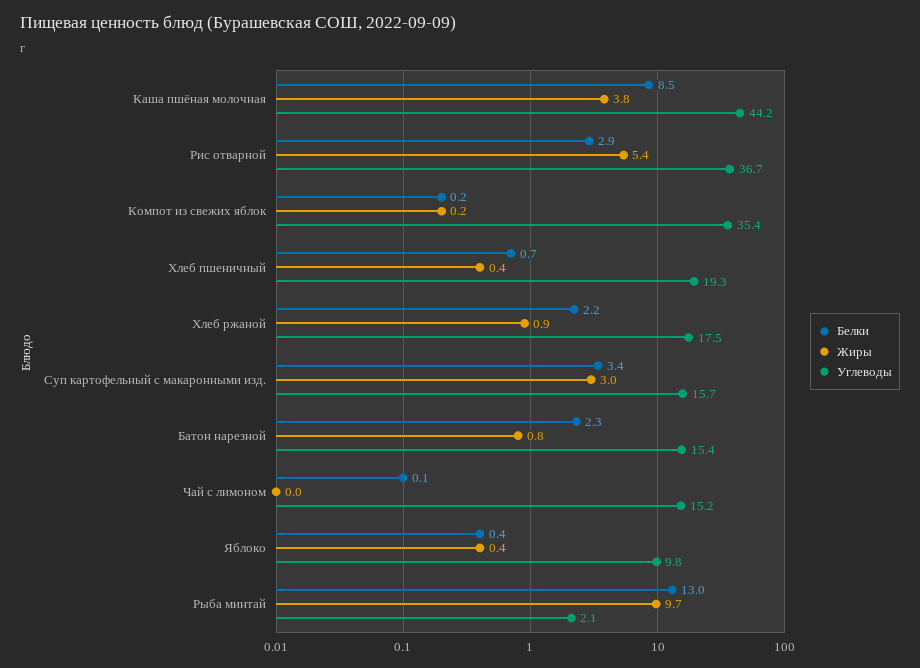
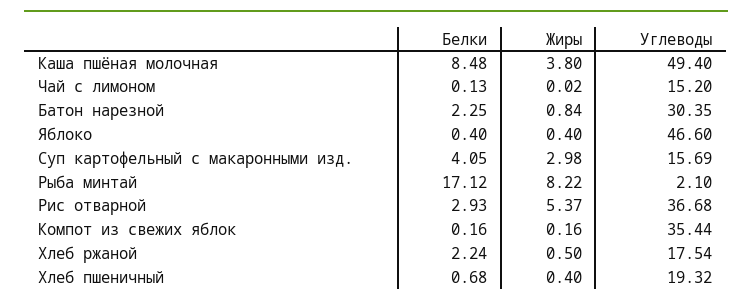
  {
    "Белки": {
      "Каша пшёная молочная": 8.48,
      "Рис отварной": 2.93,
      "Компот из свежих яблок": 0.16,
      "Хлеб пшеничный": 0.68,
      "Хлеб ржаной": 2.24,
-     "Суп картофельный с макаронными изд.": 3.4,
+     "Суп картофельный с макаронными изд.": 4.05,
      "Батон нарезной": 2.25,
      "Чай с лимоном": 0.13,
      "Яблоко": 0.4,
-     "Рыба минтай": 13
+     "Рыба минтай": 17.12
    },
    "Жиры": {
      "Каша пшёная молочная": 3.8,
      "Рис отварной": 5.37,
      "Компот из свежих яблок": 0.16,
      "Хлеб пшеничный": 0.4,
-     "Хлеб ржаной": 0.9,
+     "Хлеб ржаной": 0.5,
      "Суп картофельный с макаронными изд.": 2.98,
      "Батон нарезной": 0.84,
      "Чай с лимоном": 0.02,
      "Яблоко": 0.4,
-     "Рыба минтай": 9.7
+     "Рыба минтай": 8.22
    },
    "Углеводы": {
-     "Каша пшёная молочная": 44.2,
+     "Каша пшёная молочная": 49.4,
      "Рис отварной": 36.68,
      "Компот из свежих яблок": 35.44,
      "Хлеб пшеничный": 19.32,
      "Хлеб ржаной": 17.54,
      "Суп картофельный с макаронными изд.": 15.69,
-     "Батон нарезной": 15.4,
+     "Батон нарезной": 30.35,
      "Чай с лимоном": 15.2,
-     "Яблоко": 9.8,
+     "Яблоко": 46.6,
      "Рыба минтай": 2.1
    }
  }

